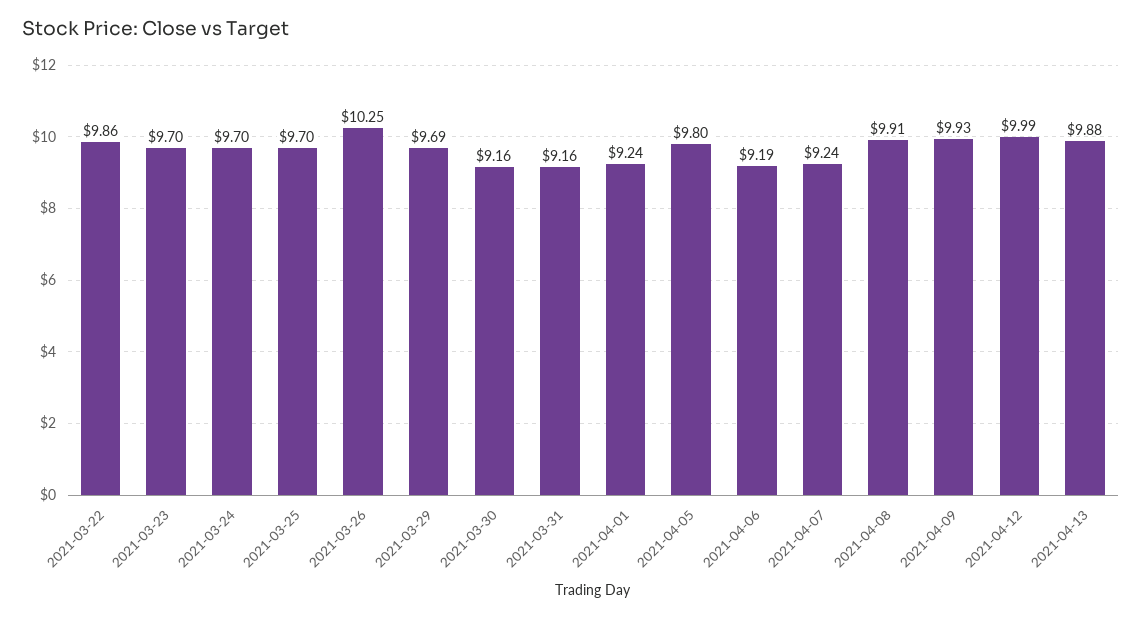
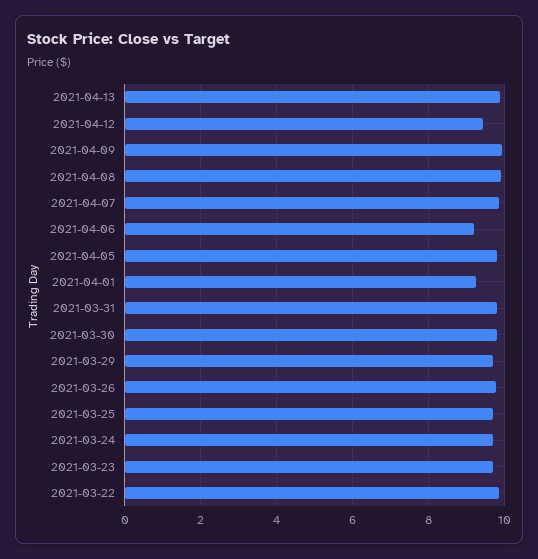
  {
    "2021-03-22": 9.86,
    "2021-03-23": 9.7,
    "2021-03-24": 9.7,
    "2021-03-25": 9.7,
-   "2021-03-26": 10.25,
+   "2021-03-26": 9.8,
    "2021-03-29": 9.69,
-   "2021-03-30": 9.16,
+   "2021-03-30": 9.8,
-   "2021-03-31": 9.16,
+   "2021-03-31": 9.8,
    "2021-04-01": 9.24,
    "2021-04-05": 9.8,
    "2021-04-06": 9.19,
-   "2021-04-07": 9.24,
+   "2021-04-07": 9.8,
    "2021-04-08": 9.91,
    "2021-04-09": 9.93,
-   "2021-04-12": 9.99,
+   "2021-04-12": 9.4,
    "2021-04-13": 9.88
  }

